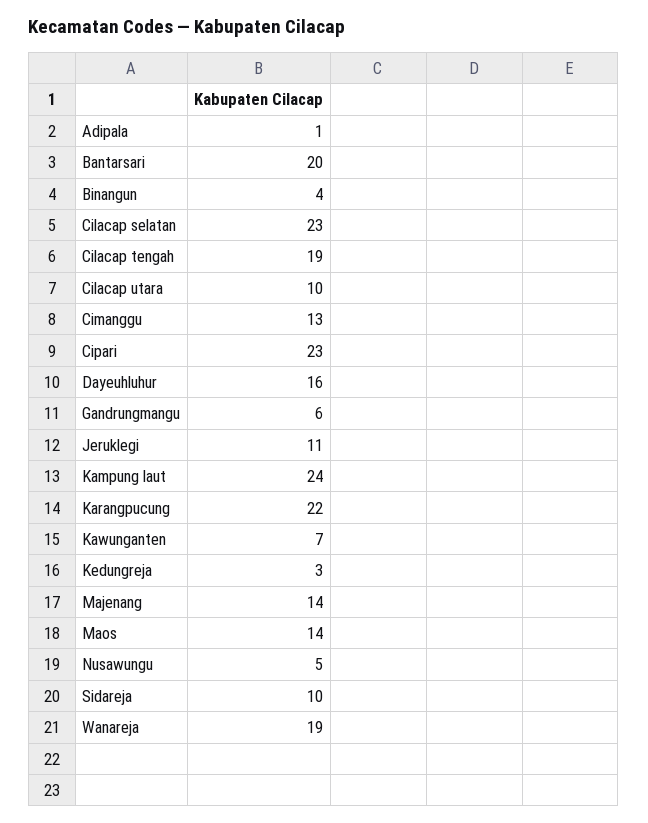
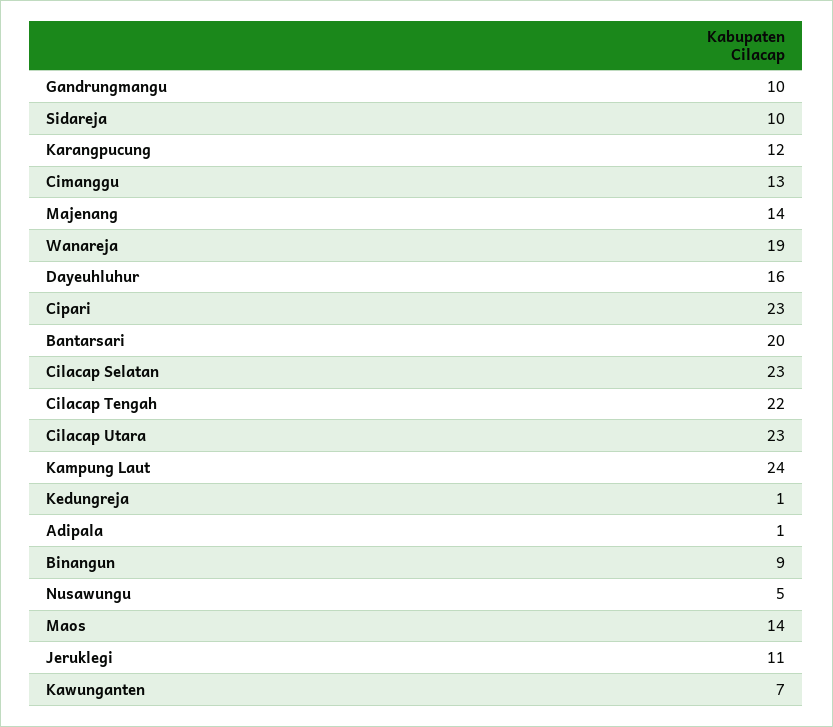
  {
    "Adipala": 1,
    "Bantarsari": 20,
-   "Binangun": 4,
+   "Binangun": 9,
    "Cilacap selatan": 23,
-   "Cilacap tengah": 19,
+   "Cilacap tengah": 22,
-   "Cilacap utara": 10,
+   "Cilacap utara": 23,
    "Cimanggu": 13,
    "Cipari": 23,
    "Dayeuhluhur": 16,
-   "Gandrungmangu": 6,
+   "Gandrungmangu": 10,
    "Jeruklegi": 11,
    "Kampung laut": 24,
-   "Karangpucung": 22,
+   "Karangpucung": 12,
    "Kawunganten": 7,
-   "Kedungreja": 3,
+   "Kedungreja": 1,
    "Majenang": 14,
    "Maos": 14,
    "Nusawungu": 5,
    "Sidareja": 10,
    "Wanareja": 19
  }

